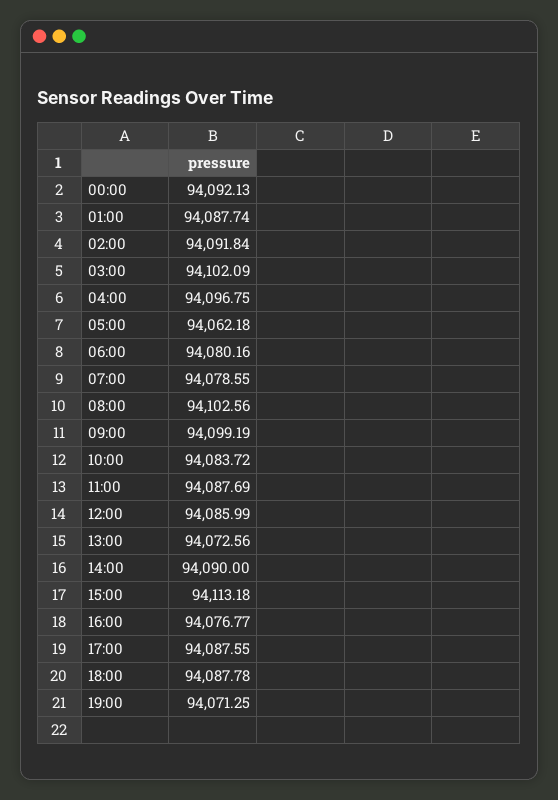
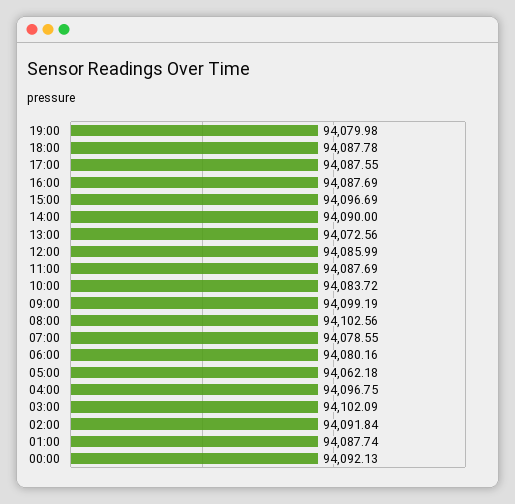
  {
    "00:00": 94092.13,
    "01:00": 94087.74,
    "02:00": 94091.84,
    "03:00": 94102.09,
    "04:00": 94096.75,
    "05:00": 94062.18,
    "06:00": 94080.16,
    "07:00": 94078.55,
    "08:00": 94102.56,
    "09:00": 94099.19,
    "10:00": 94083.72,
    "11:00": 94087.69,
    "12:00": 94085.99,
    "13:00": 94072.56,
    "14:00": 94090,
-   "15:00": 94113.18,
+   "15:00": 94096.69,
-   "16:00": 94076.77,
+   "16:00": 94087.69,
    "17:00": 94087.55,
    "18:00": 94087.78,
-   "19:00": 94071.25
+   "19:00": 94079.98
  }

